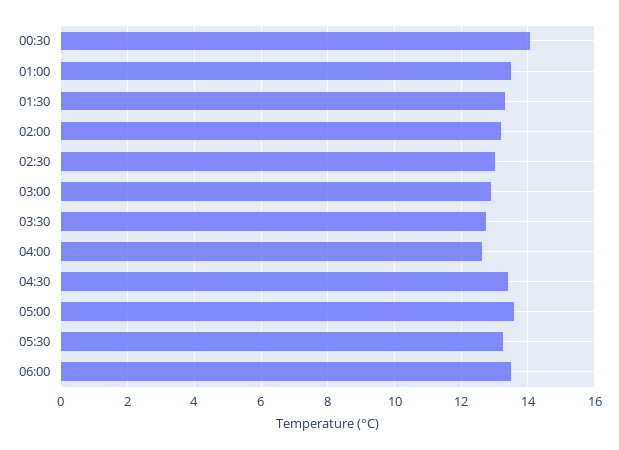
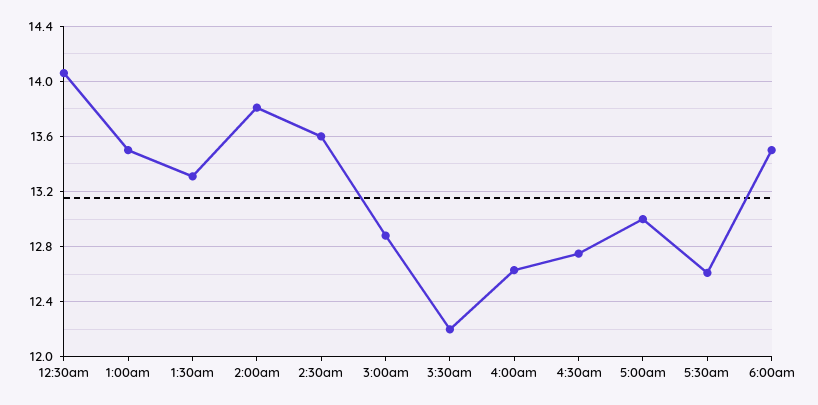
  {
    "00:30": 14.05,
    "01:00": 13.5,
    "01:30": 13.3,
-   "02:00": 13.2,
+   "02:00": 13.8,
-   "02:30": 13,
+   "02:30": 13.6,
    "03:00": 12.9,
-   "03:30": 12.8,
+   "03:30": 12.2,
    "04:00": 12.65,
-   "04:30": 13.4,
+   "04:30": 12.75,
-   "05:00": 13.6,
+   "05:00": 13,
-   "05:30": 13.2,
+   "05:30": 12.6,
    "06:00": 13.5
  }

